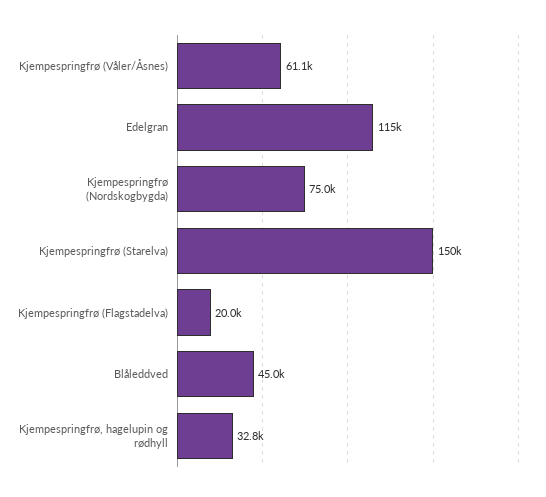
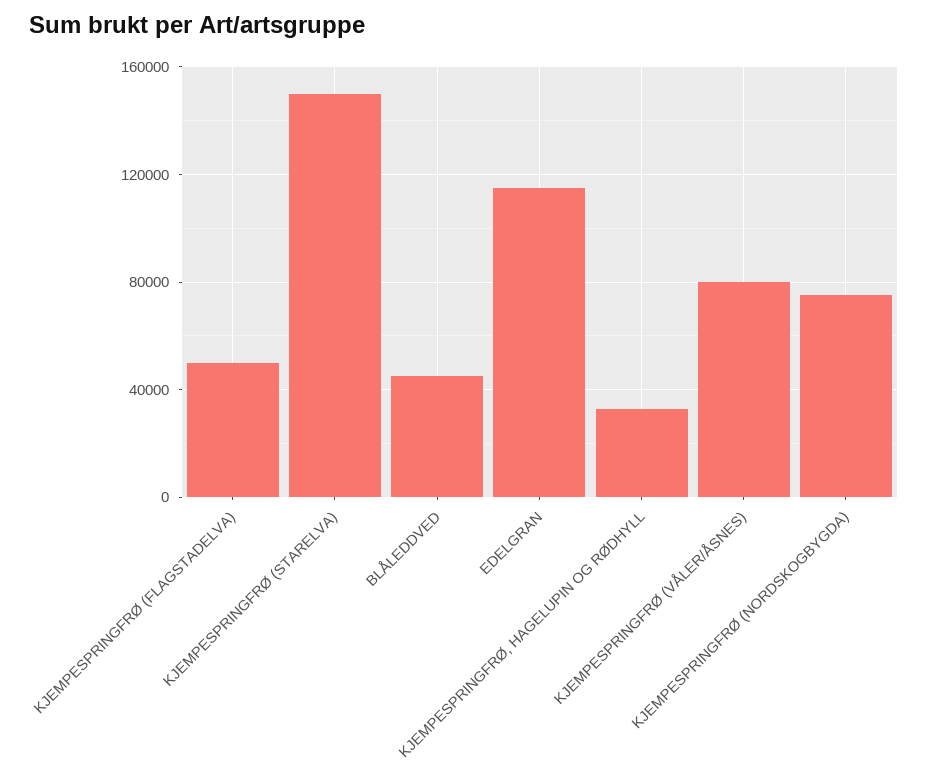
  {
-   "Kjempespringfrø (Våler/Åsnes)": 61100,
+   "Kjempespringfrø (Våler/Åsnes)": 80000,
    "Edelgran": 115000,
    "Kjempespringfrø (Nordskogbygda)": 75000,
    "Kjempespringfrø (Starelva)": 150000,
-   "Kjempespringfrø (Flagstadelva)": 20000,
+   "Kjempespringfrø (Flagstadelva)": 50000,
    "Blåleddved": 45000,
    "Kjempespringfrø, hagelupin og rødhyll": 32800
  }

